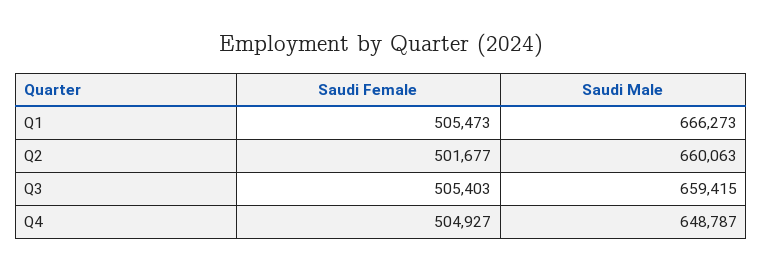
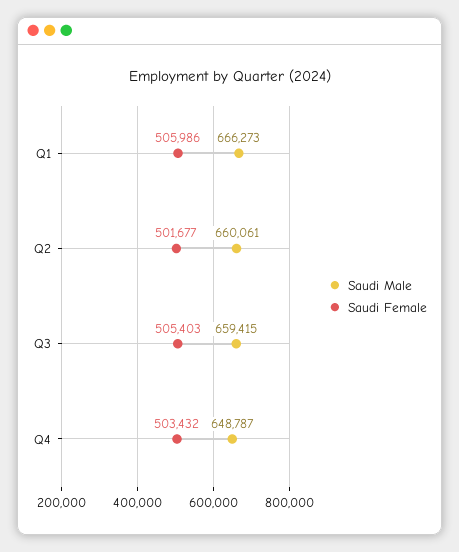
  {
    "Saudi Female": {
-     "Q1": 505473,
+     "Q1": 505986,
      "Q2": 501677,
      "Q3": 505403,
-     "Q4": 504927
+     "Q4": 503432
    },
    "Saudi Male": {
      "Q1": 666273,
-     "Q2": 660063,
+     "Q2": 660061,
      "Q3": 659415,
      "Q4": 648787
    }
  }

